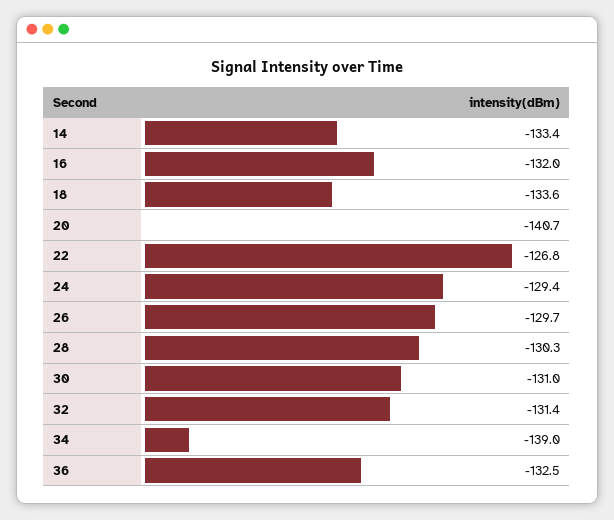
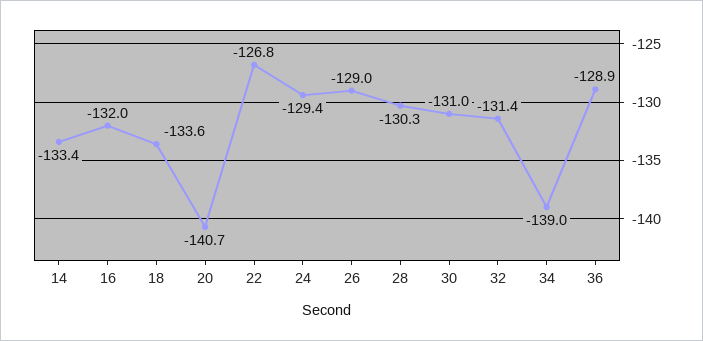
  {
    "14": -133.4,
    "16": -132,
    "18": -133.6,
    "20": -140.7,
    "22": -126.8,
    "24": -129.4,
-   "26": -129.7,
+   "26": -129,
    "28": -130.3,
    "30": -131,
    "32": -131.4,
    "34": -139,
-   "36": -132.5
+   "36": -128.9
  }

